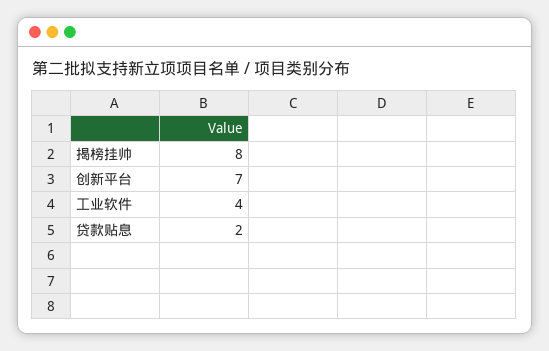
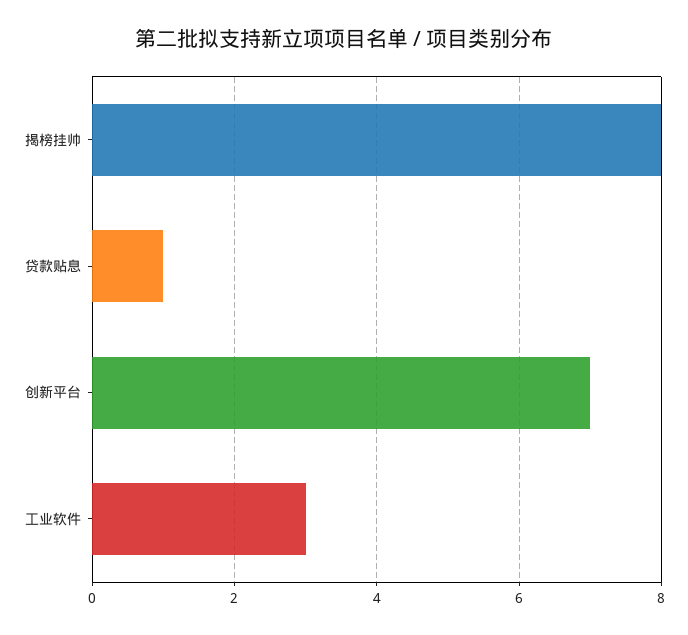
  {
    "揭榜挂帅": 8,
    "创新平台": 7,
-   "工业软件": 4,
+   "工业软件": 3,
-   "贷款贴息": 2
+   "贷款贴息": 1
  }

